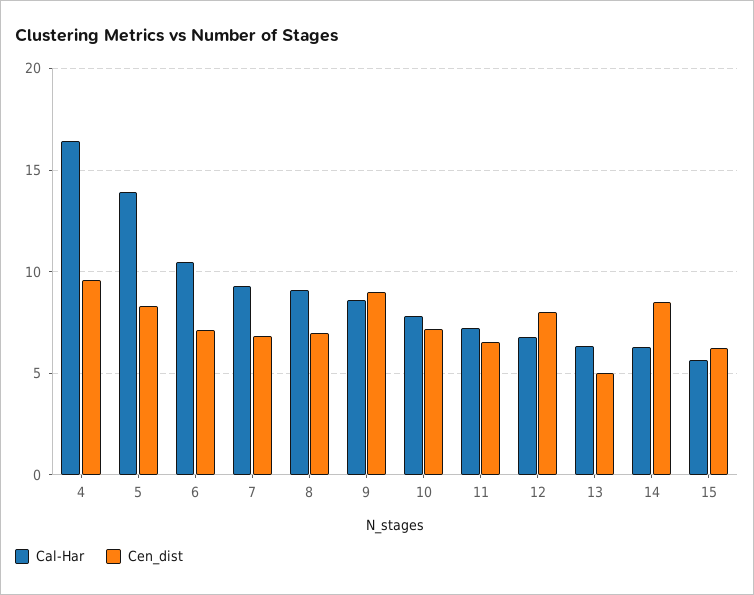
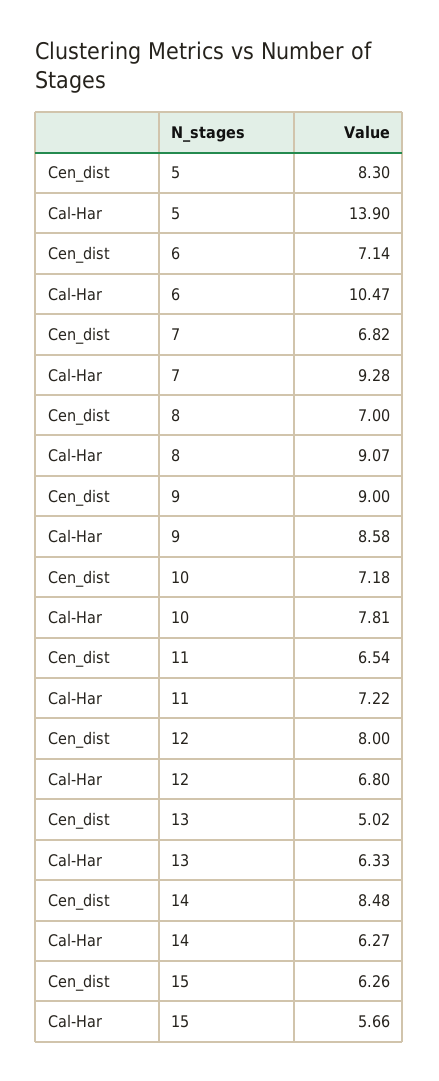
  {
    "Cal-Har": {
-     "4": 16.5,
      "5": 13.9,
      "6": 10.47,
      "7": 9.28,
      "8": 9.07,
      "9": 8.58,
      "10": 7.81,
      "11": 7.22,
      "12": 6.8,
      "13": 6.33,
      "14": 6.27,
      "15": 5.66
    },
    "Cen_dist": {
-     "4": 9.5,
      "5": 8.3,
      "6": 7.14,
      "7": 6.82,
      "8": 7,
      "9": 9,
      "10": 7.18,
      "11": 6.54,
      "12": 8,
      "13": 5.02,
      "14": 8.48,
      "15": 6.26
    }
  }

